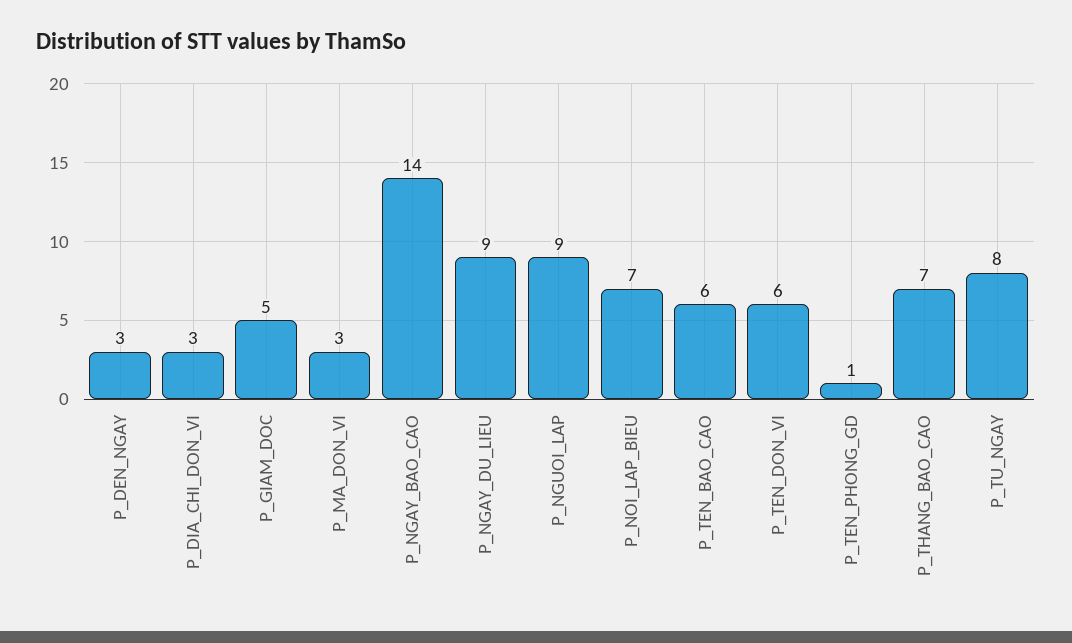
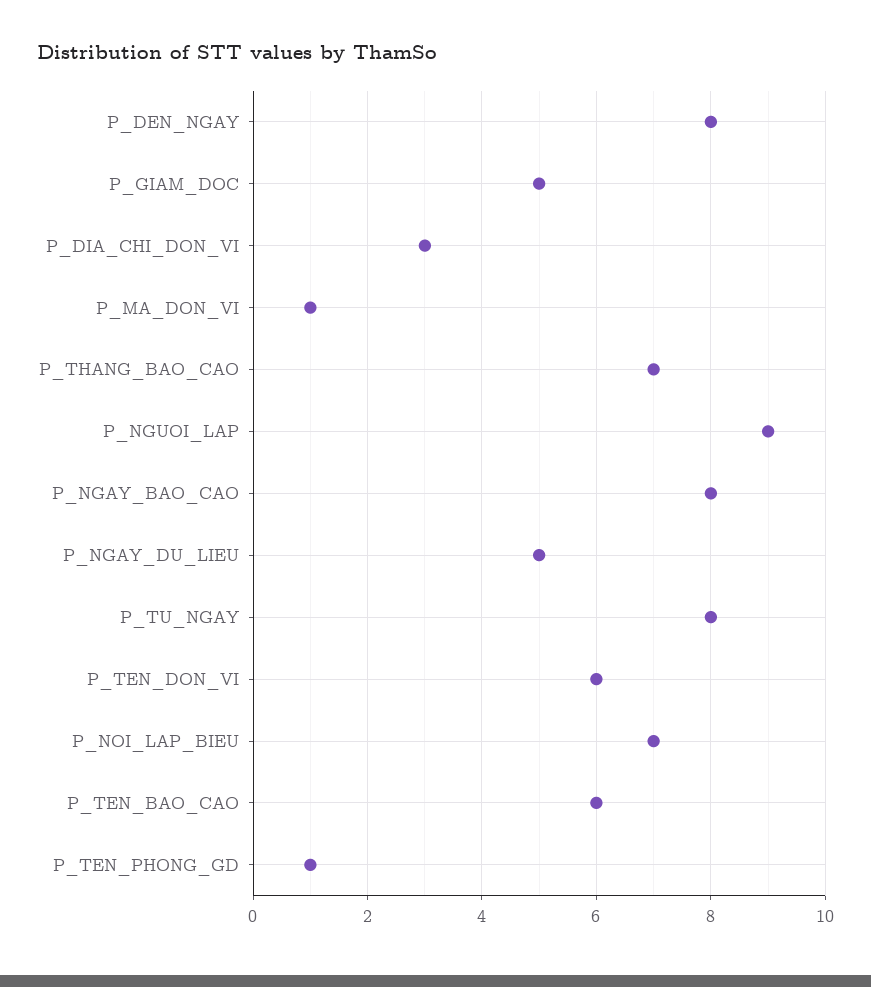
  {
-   "P_DEN_NGAY": 3,
+   "P_DEN_NGAY": 8,
    "P_DIA_CHI_DON_VI": 3,
    "P_GIAM_DOC": 5,
-   "P_MA_DON_VI": 3,
+   "P_MA_DON_VI": 1,
-   "P_NGAY_BAO_CAO": 14,
+   "P_NGAY_BAO_CAO": 8,
-   "P_NGAY_DU_LIEU": 9,
+   "P_NGAY_DU_LIEU": 5,
    "P_NGUOI_LAP": 9,
    "P_NOI_LAP_BIEU": 7,
    "P_TEN_BAO_CAO": 6,
    "P_TEN_DON_VI": 6,
    "P_TEN_PHONG_GD": 1,
    "P_THANG_BAO_CAO": 7,
    "P_TU_NGAY": 8
  }

